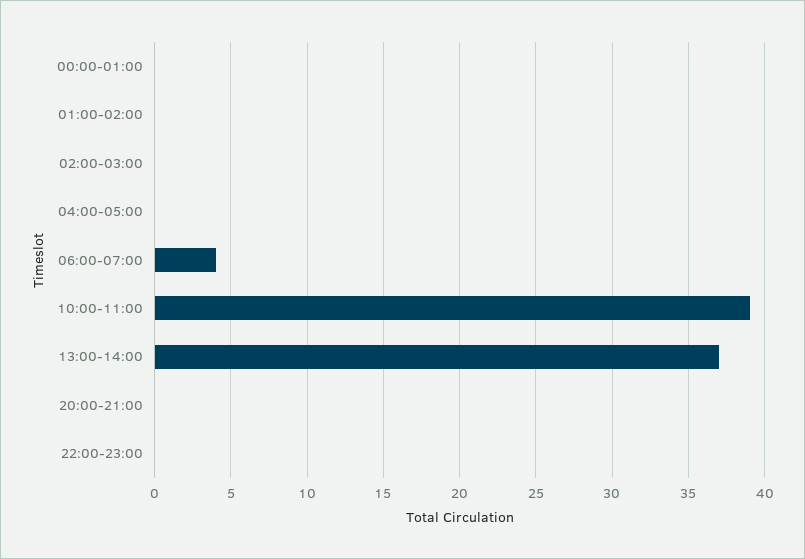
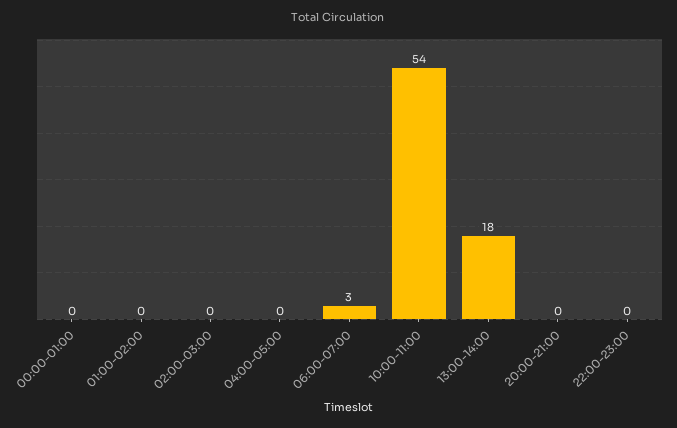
  {
    "00:00-01:00": 0,
    "01:00-02:00": 0,
    "02:00-03:00": 0,
    "04:00-05:00": 0,
-   "06:00-07:00": 4,
+   "06:00-07:00": 3,
-   "10:00-11:00": 39,
+   "10:00-11:00": 54,
-   "13:00-14:00": 37,
+   "13:00-14:00": 18,
    "20:00-21:00": 0,
    "22:00-23:00": 0
  }

